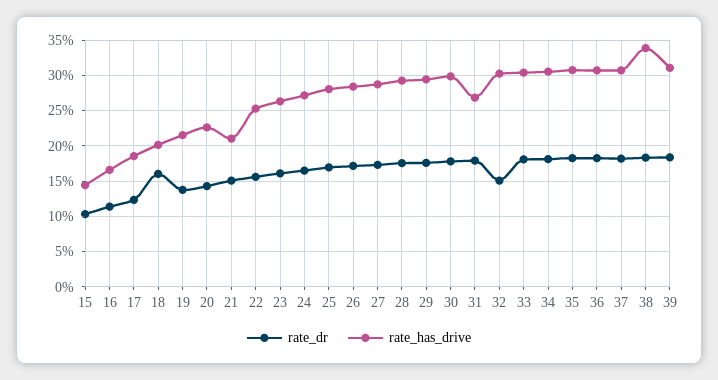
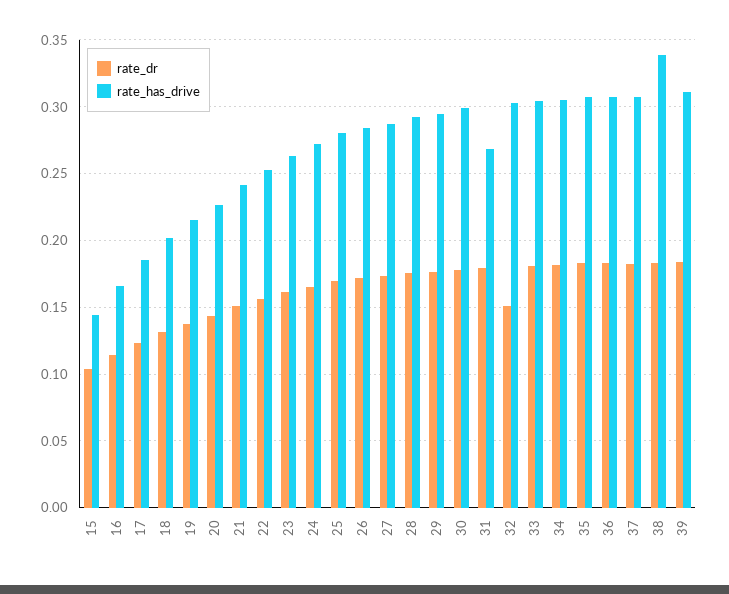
  {
    "rate_dr": {
      "15": 0.105,
      "16": 0.115,
      "17": 0.125,
-     "18": 0.16,
+     "18": 0.13,
      "19": 0.14,
      "20": 0.145,
      "21": 0.15,
      "22": 0.155,
      "23": 0.16,
      "24": 0.165,
      "25": 0.17,
      "26": 0.17,
      "27": 0.175,
      "28": 0.175,
      "29": 0.175,
      "30": 0.18,
      "31": 0.18,
      "32": 0.15,
      "33": 0.18,
      "34": 0.18,
      "35": 0.185,
      "36": 0.185,
      "37": 0.18,
      "38": 0.185,
      "39": 0.185
    },
    "rate_has_drive": {
      "15": 0.145,
      "16": 0.165,
      "17": 0.185,
      "18": 0.2,
      "19": 0.215,
      "20": 0.225,
-     "21": 0.21,
+     "21": 0.24,
      "22": 0.255,
      "23": 0.265,
      "24": 0.27,
      "25": 0.28,
      "26": 0.285,
      "27": 0.285,
      "28": 0.295,
      "29": 0.295,
      "30": 0.3,
      "31": 0.27,
      "32": 0.305,
      "33": 0.305,
      "34": 0.305,
      "35": 0.31,
      "36": 0.305,
      "37": 0.305,
      "38": 0.34,
      "39": 0.31
    }
  }

